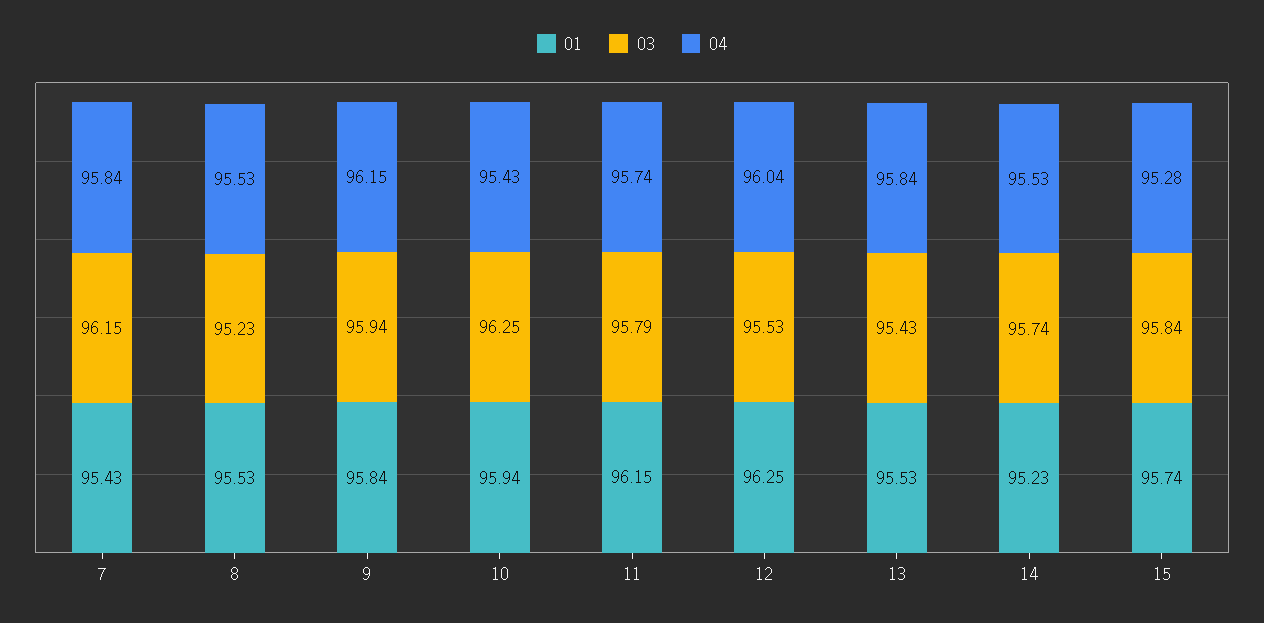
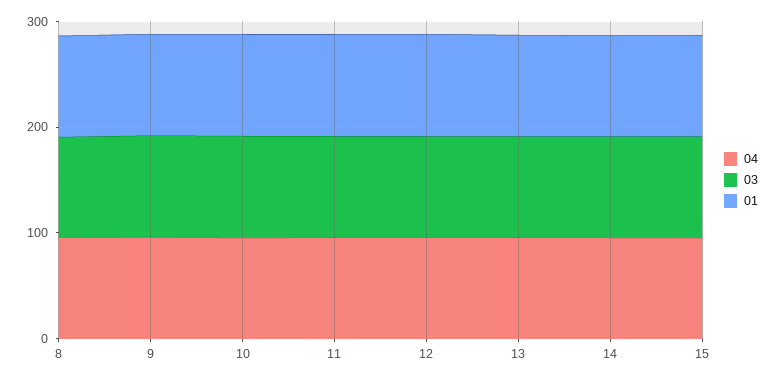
  {
    "01": {
-     "7": 95.43,
      "8": 95.53,
      "9": 95.84,
      "10": 95.94,
      "11": 96.15,
      "12": 96.25,
      "13": 95.53,
      "14": 95.23,
      "15": 95.74
    },
    "03": {
-     "7": 96.15,
      "8": 95.23,
      "9": 95.94,
      "10": 96.25,
      "11": 95.79,
      "12": 95.53,
      "13": 95.43,
      "14": 95.74,
      "15": 95.84
    },
    "04": {
-     "7": 95.84,
      "8": 95.53,
      "9": 96.15,
      "10": 95.43,
      "11": 95.74,
      "12": 96.04,
      "13": 95.84,
      "14": 95.53,
      "15": 95.28
    }
  }

